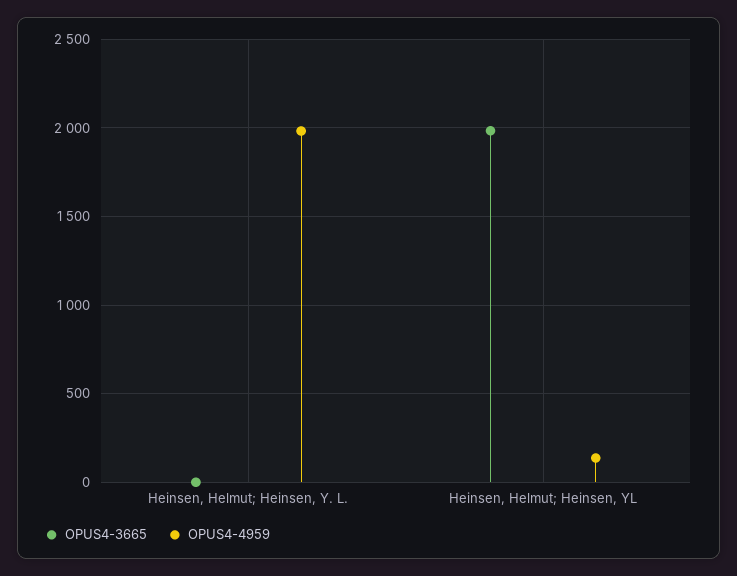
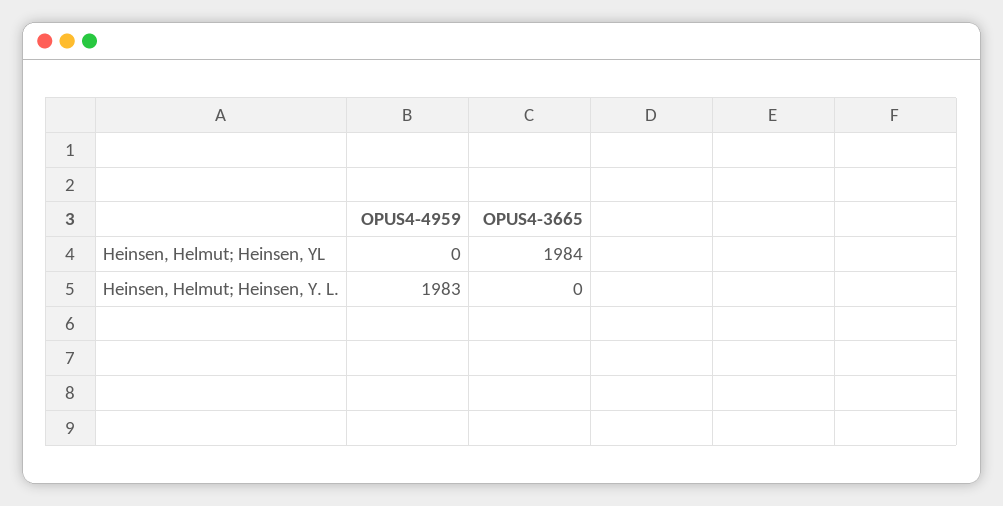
  {
    "OPUS4-3665": {
      "Heinsen, Helmut; Heinsen, Y. L.": 0,
      "Heinsen, Helmut; Heinsen, YL": 1984
    },
    "OPUS4-4959": {
      "Heinsen, Helmut; Heinsen, Y. L.": 1983,
-     "Heinsen, Helmut; Heinsen, YL": 150
+     "Heinsen, Helmut; Heinsen, YL": 0
    }
  }

